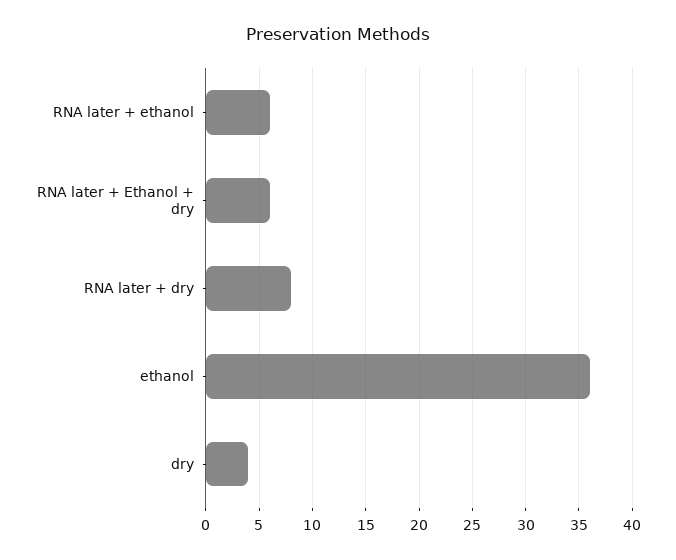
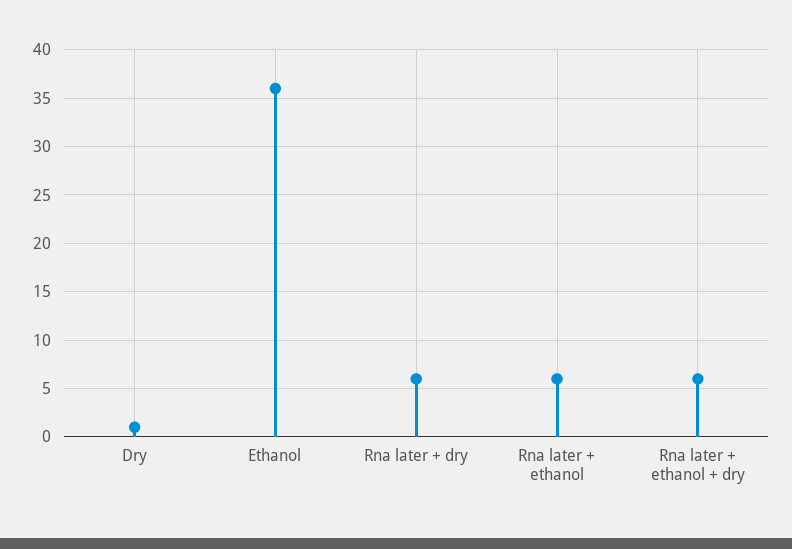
  {
    "RNA later + ethanol": 6,
    "RNA later + Ethanol + dry": 6,
-   "RNA later + dry": 8,
+   "RNA later + dry": 6,
    "ethanol": 36,
-   "dry": 4
+   "dry": 1
  }

